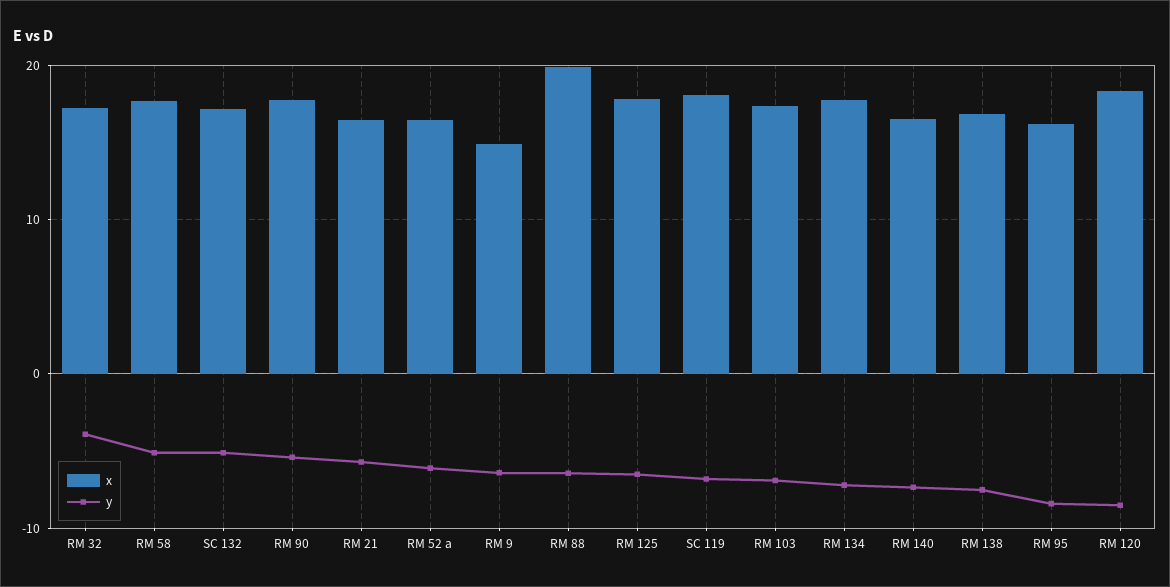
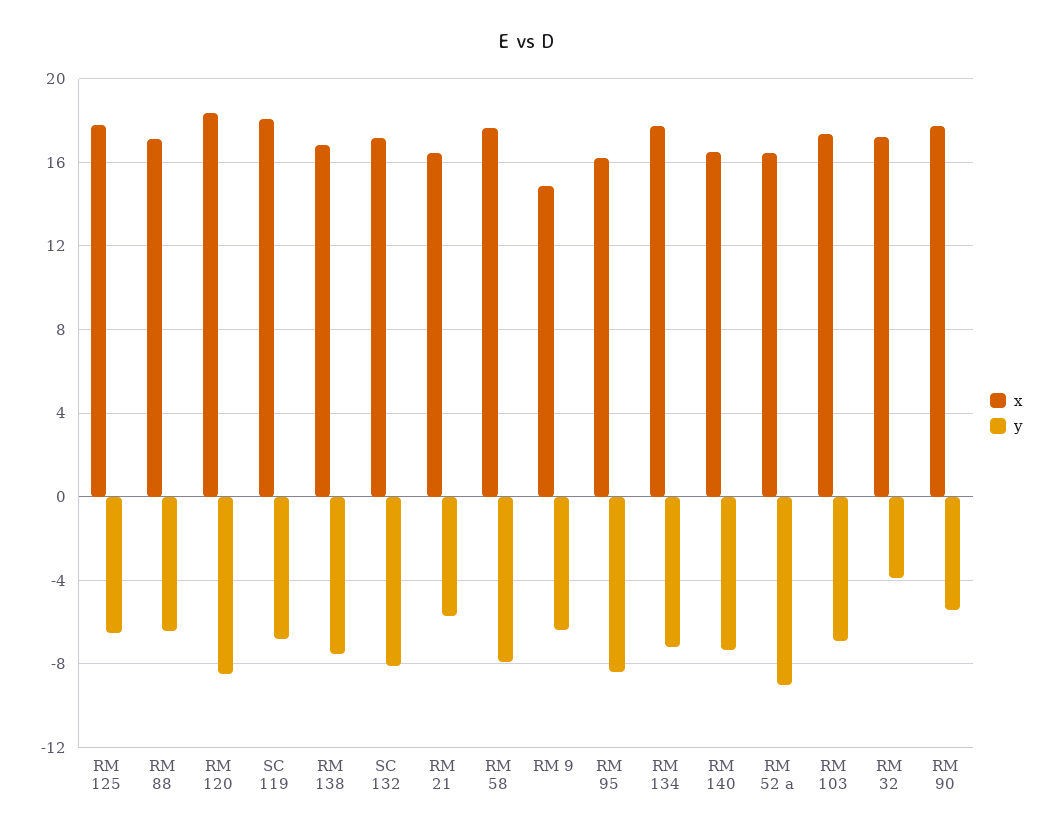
  {
    "x": {
      "RM 32": 17,
      "RM 58": 17.5,
      "SC 132": 17,
      "RM 90": 18,
      "RM 21": 16.5,
      "RM 52 a": 16.5,
      "RM 9": 15,
-     "RM 88": 20,
+     "RM 88": 17,
      "RM 125": 18,
      "SC 119": 18,
      "RM 103": 17.5,
      "RM 134": 17.5,
      "RM 140": 16.5,
      "RM 138": 17,
      "RM 95": 16,
      "RM 120": 18.5
    },
    "y": {
      "RM 32": -4,
-     "RM 58": -5,
+     "RM 58": -8,
-     "SC 132": -5,
+     "SC 132": -8,
      "RM 90": -5.5,
      "RM 21": -5.5,
-     "RM 52 a": -6,
+     "RM 52 a": -9,
      "RM 9": -6.5,
      "RM 88": -6.5,
      "RM 125": -6.5,
      "SC 119": -7,
      "RM 103": -7,
      "RM 134": -7,
      "RM 140": -7.5,
      "RM 138": -7.5,
      "RM 95": -8.5,
      "RM 120": -8.5
    }
  }

